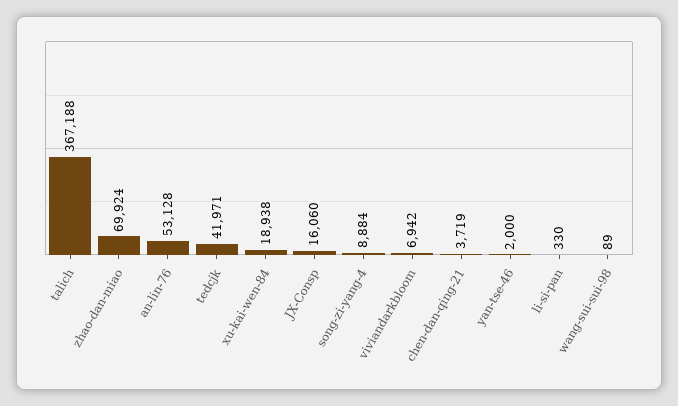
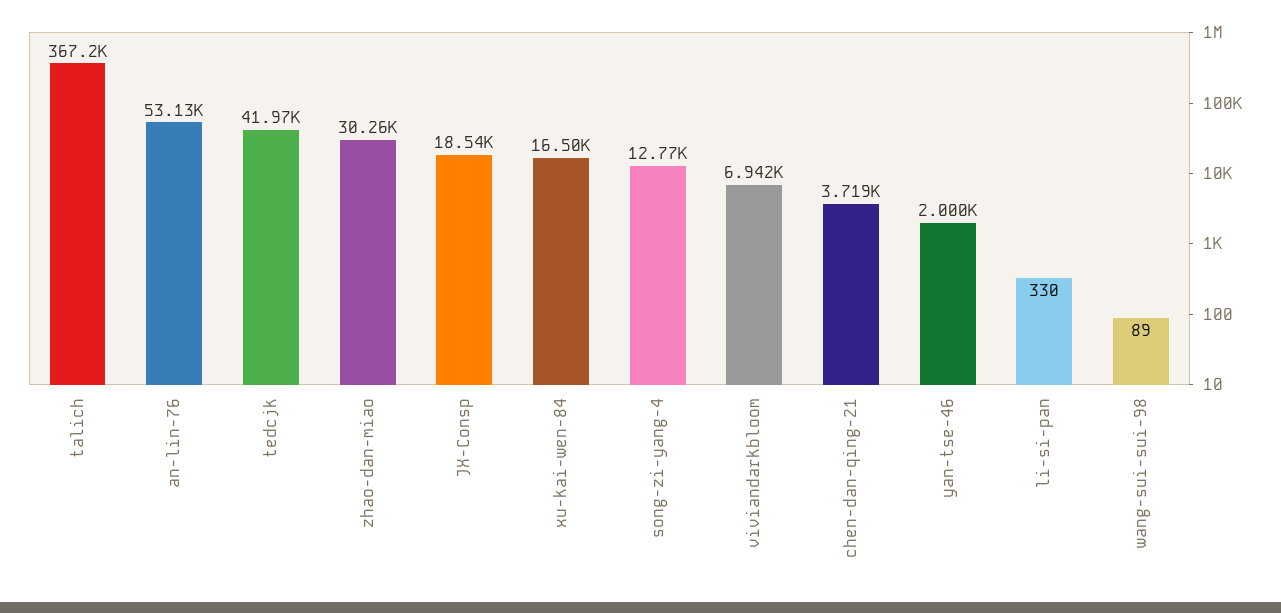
  {
    "talich": 367188,
-   "zhao-dan-miao": 69924,
+   "zhao-dan-miao": 30260,
    "an-lin-76": 53128,
    "tedcjk": 41971,
-   "xu-kai-wen-84": 18938,
+   "xu-kai-wen-84": 16500,
-   "JX-Consp": 16060,
+   "JX-Consp": 18540,
-   "song-zi-yang-4": 8884,
+   "song-zi-yang-4": 12770,
    "viviandarkbloom": 6942,
    "chen-dan-qing-21": 3719,
    "yan-tse-46": 2000,
    "li-si-pan": 330,
    "wang-sui-sui-98": 89
  }

